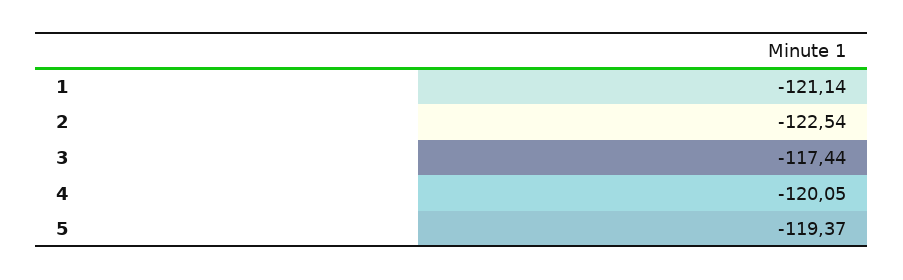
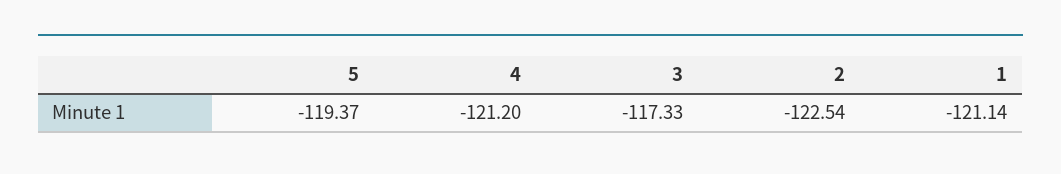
  {
    "1": -121.14,
    "2": -122.54,
-   "3": -117.44,
+   "3": -117.33,
-   "4": -120.05,
+   "4": -121.2,
    "5": -119.37
  }

